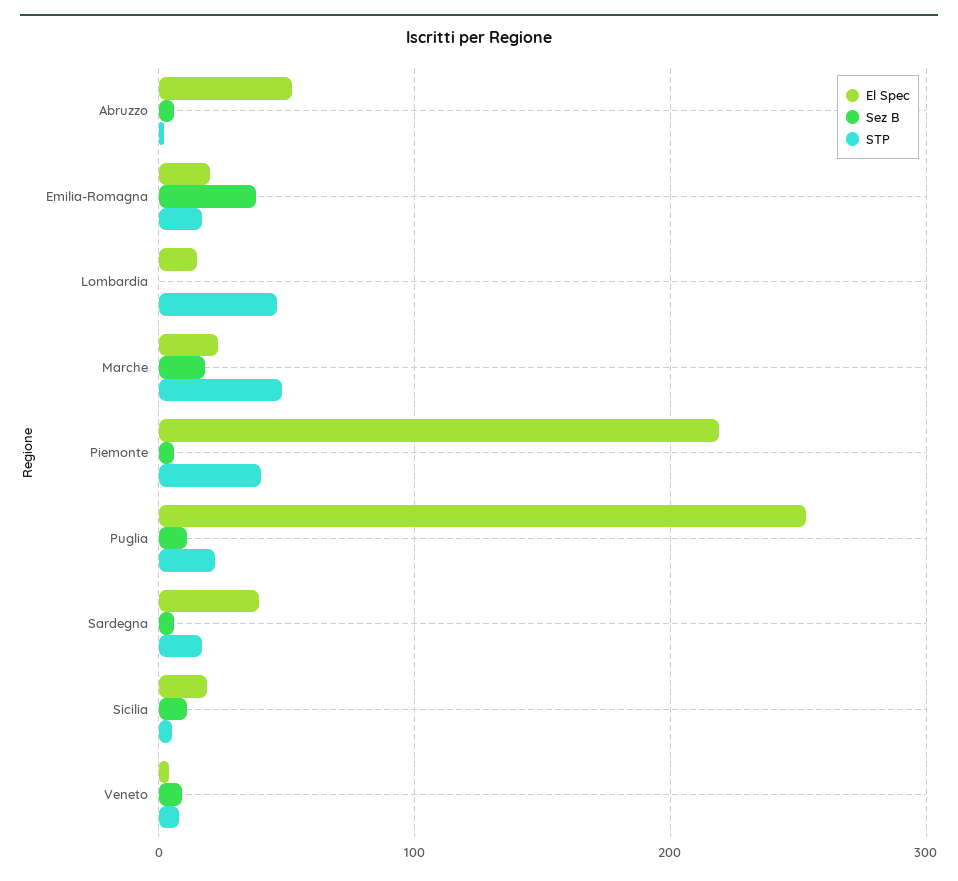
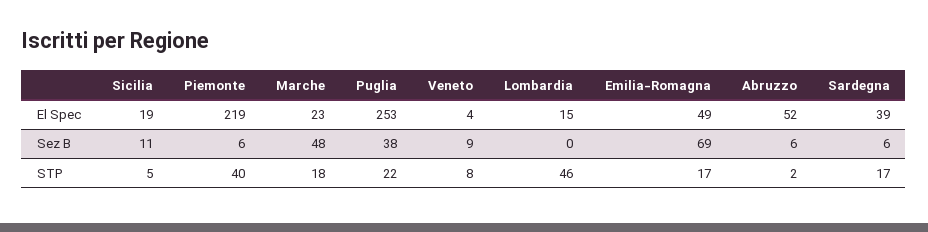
  {
    "El Spec": {
      "Abruzzo": 52,
-     "Emilia-Romagna": 20,
+     "Emilia-Romagna": 49,
      "Lombardia": 15,
      "Marche": 23,
      "Piemonte": 219,
      "Puglia": 253,
      "Sardegna": 39,
      "Sicilia": 19,
      "Veneto": 4
    },
    "Sez B": {
      "Abruzzo": 6,
-     "Emilia-Romagna": 40,
+     "Emilia-Romagna": 69,
      "Lombardia": 0,
-     "Marche": 20,
+     "Marche": 48,
      "Piemonte": 6,
-     "Puglia": 10,
+     "Puglia": 38,
      "Sardegna": 6,
      "Sicilia": 11,
      "Veneto": 9
    },
    "STP": {
      "Abruzzo": 2,
      "Emilia-Romagna": 17,
      "Lombardia": 46,
-     "Marche": 50,
+     "Marche": 18,
      "Piemonte": 40,
      "Puglia": 22,
      "Sardegna": 17,
      "Sicilia": 5,
      "Veneto": 8
    }
  }

